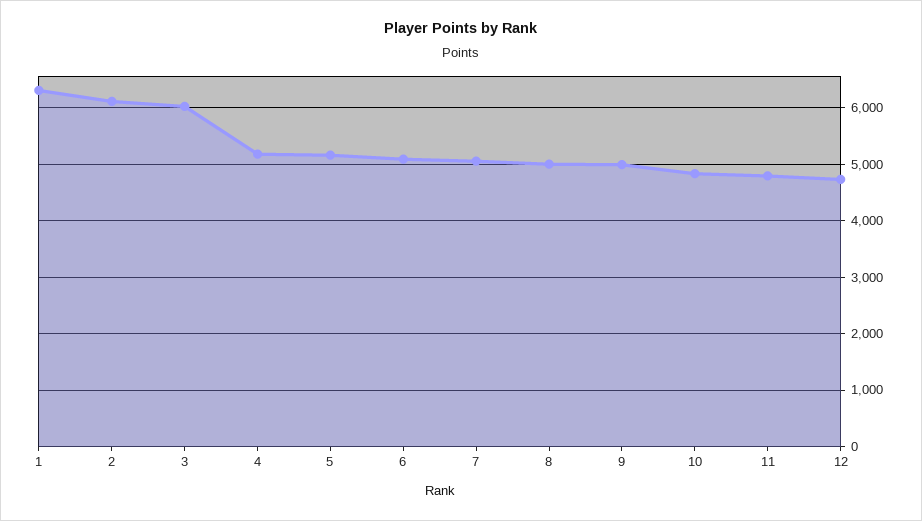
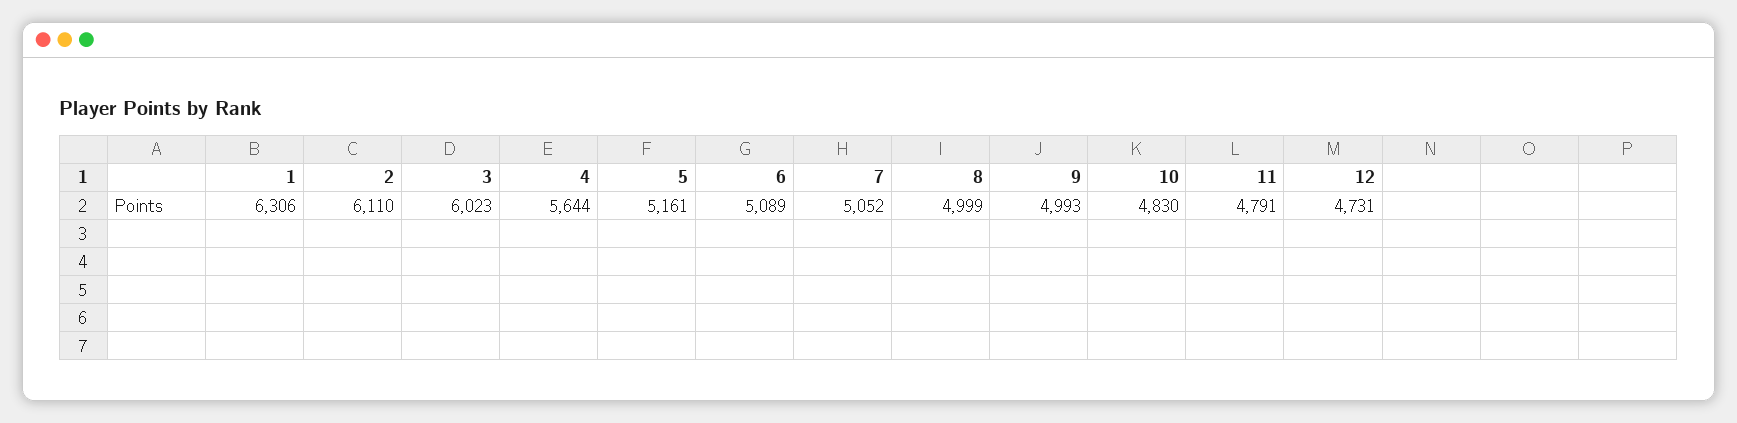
  {
    "1": 6306,
    "2": 6110,
    "3": 6023,
-   "4": 5200,
+   "4": 5644,
    "5": 5161,
    "6": 5089,
    "7": 5052,
    "8": 4999,
    "9": 4993,
    "10": 4830,
    "11": 4791,
    "12": 4731
  }

